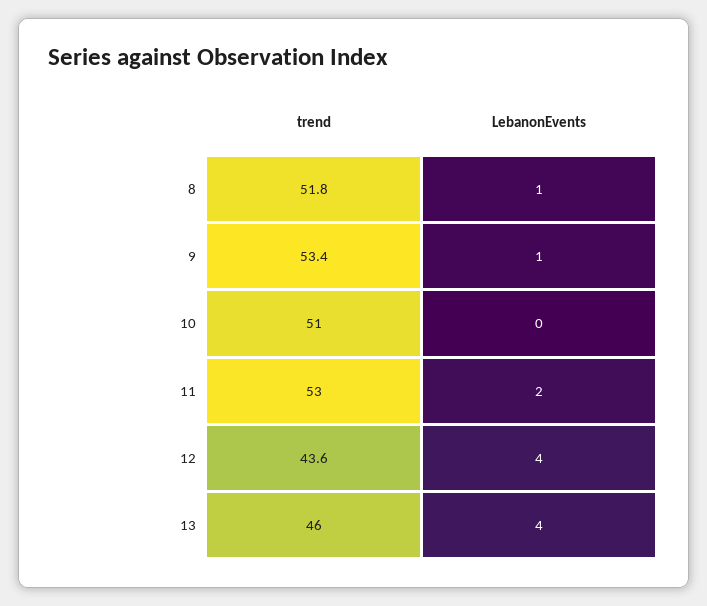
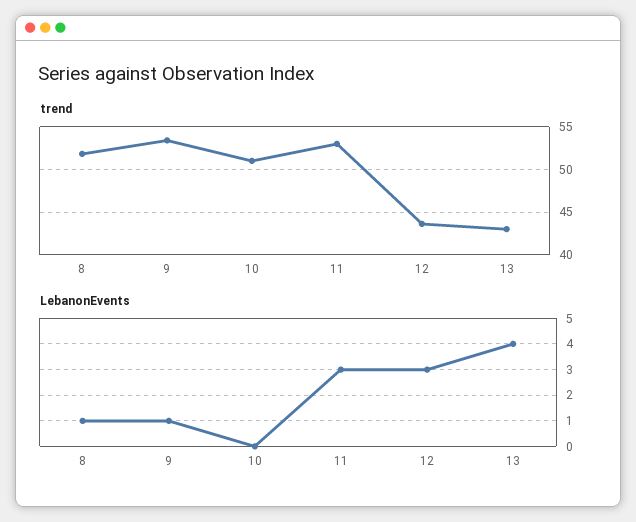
  {
    "trend": {
      "8": 51.8,
      "9": 53.4,
      "10": 51,
      "11": 53,
      "12": 43.6,
-     "13": 46
+     "13": 43
    },
    "LebanonEvents": {
      "8": 1,
      "9": 1,
      "10": 0,
-     "11": 2,
+     "11": 3,
-     "12": 4,
+     "12": 3,
      "13": 4
    }
  }

